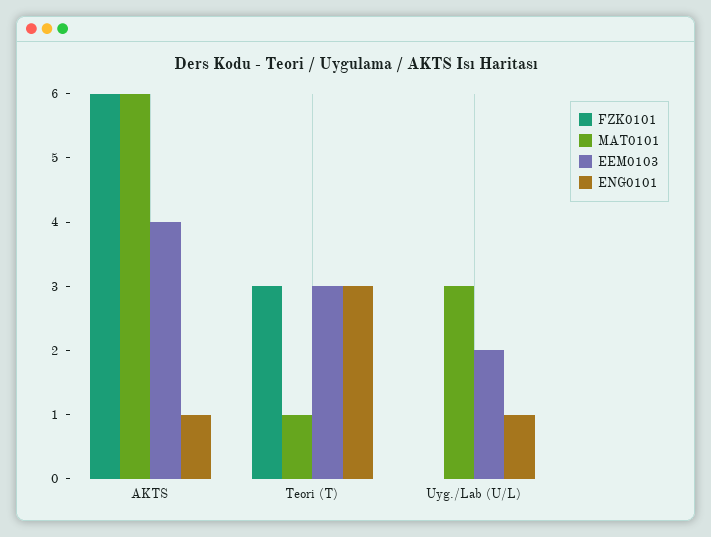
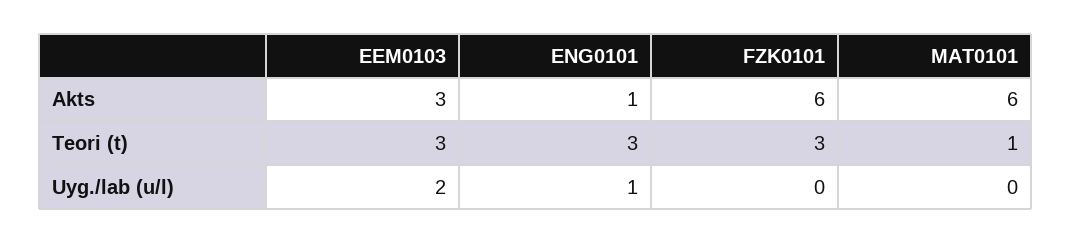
  {
    "FZK0101": {
      "AKTS": 6,
      "Teori (T)": 3,
      "Uyg./Lab (U/L)": 0
    },
    "MAT0101": {
      "AKTS": 6,
      "Teori (T)": 1,
-     "Uyg./Lab (U/L)": 3
+     "Uyg./Lab (U/L)": 0
    },
    "EEM0103": {
-     "AKTS": 4,
+     "AKTS": 3,
      "Teori (T)": 3,
      "Uyg./Lab (U/L)": 2
    },
    "ENG0101": {
      "AKTS": 1,
      "Teori (T)": 3,
      "Uyg./Lab (U/L)": 1
    }
  }

